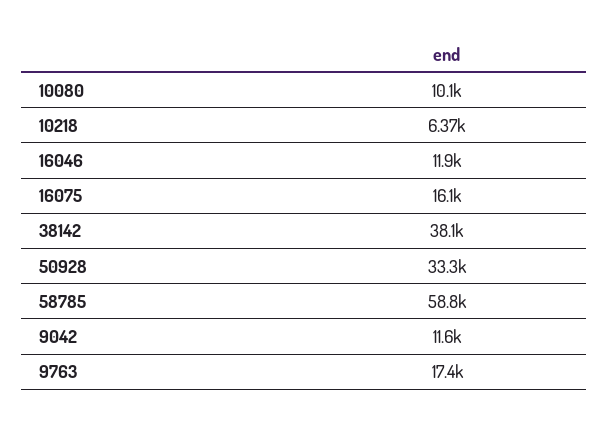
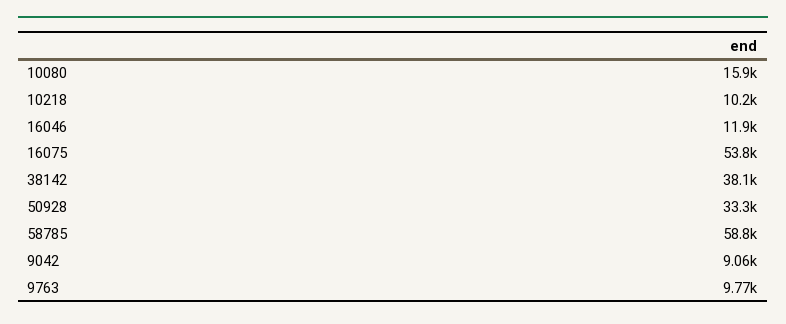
  {
-   "10080": 10100,
+   "10080": 15900,
-   "10218": 6370,
+   "10218": 10200,
    "16046": 11900,
-   "16075": 16100,
+   "16075": 53800,
    "38142": 38100,
    "50928": 33300,
    "58785": 58800,
-   "9042": 11600,
+   "9042": 9060,
-   "9763": 17400
+   "9763": 9770
  }

